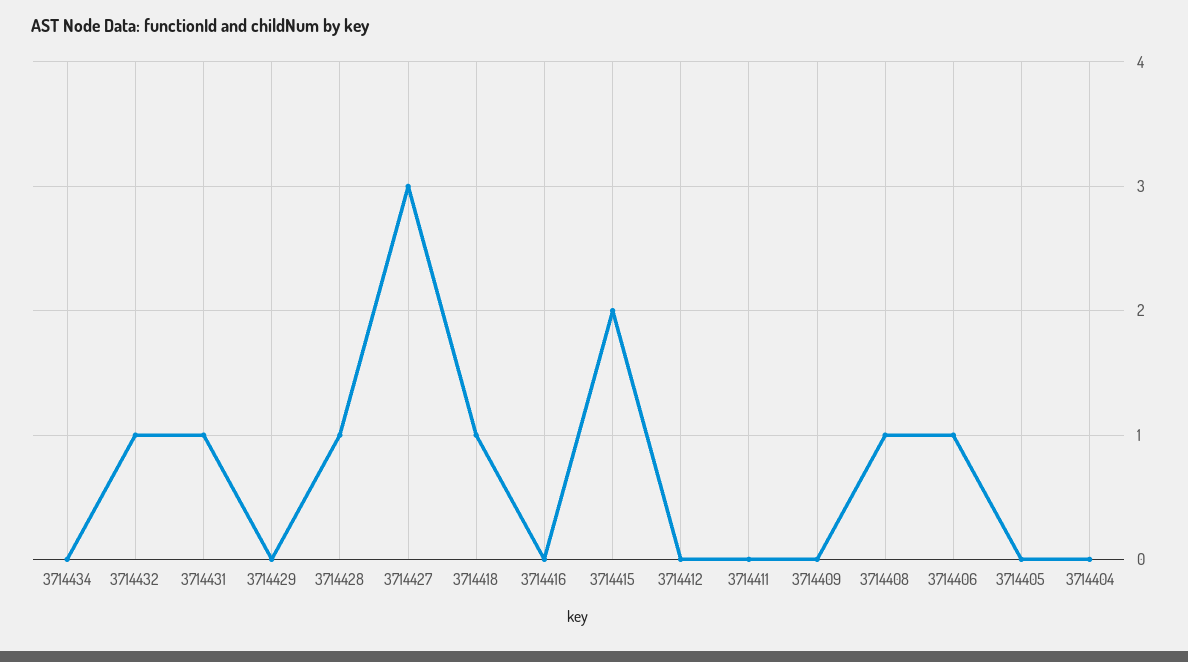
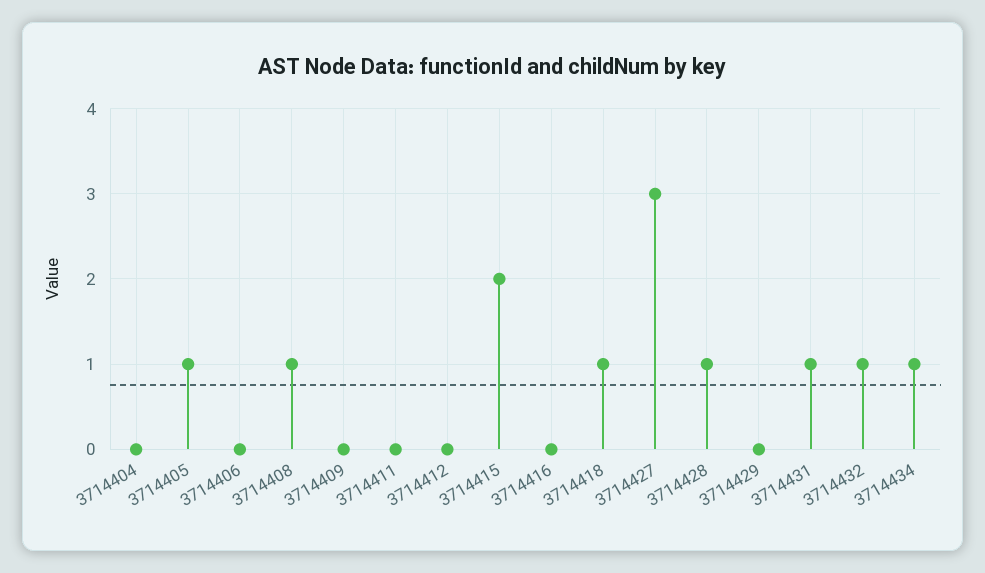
  {
-   "3714434": 0,
+   "3714434": 1,
    "3714432": 1,
    "3714431": 1,
    "3714429": 0,
    "3714428": 1,
    "3714427": 3,
    "3714418": 1,
    "3714416": 0,
    "3714415": 2,
    "3714412": 0,
    "3714411": 0,
    "3714409": 0,
    "3714408": 1,
-   "3714406": 1,
+   "3714406": 0,
-   "3714405": 0,
+   "3714405": 1,
    "3714404": 0
  }

